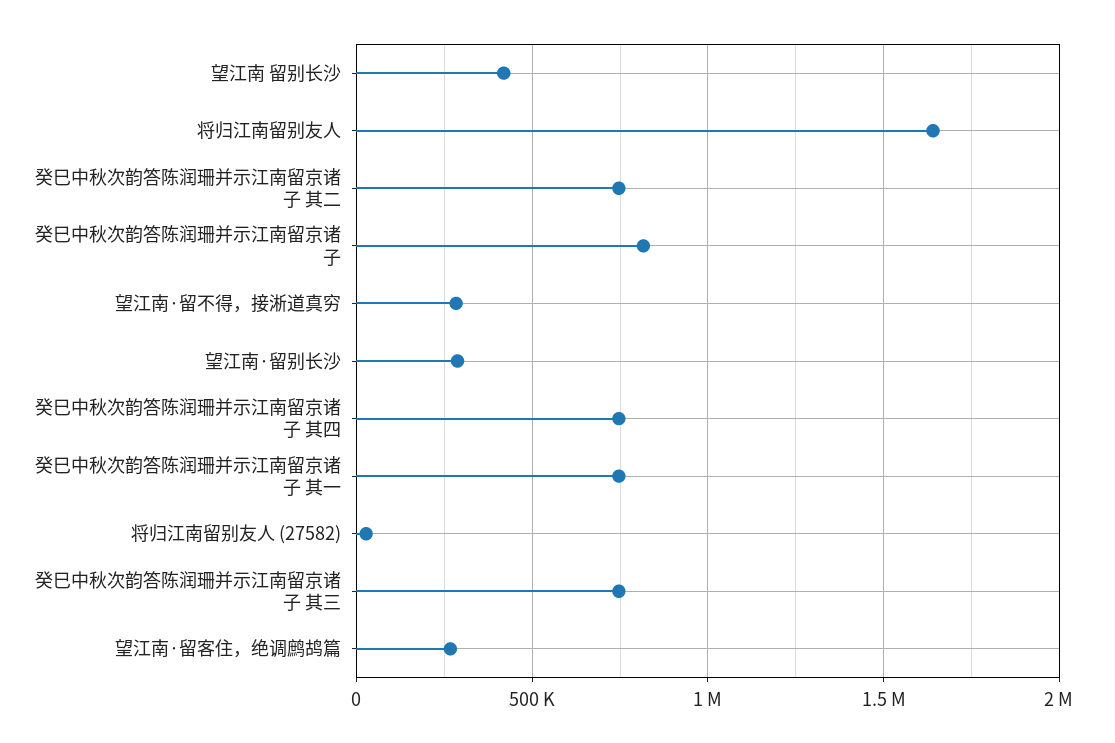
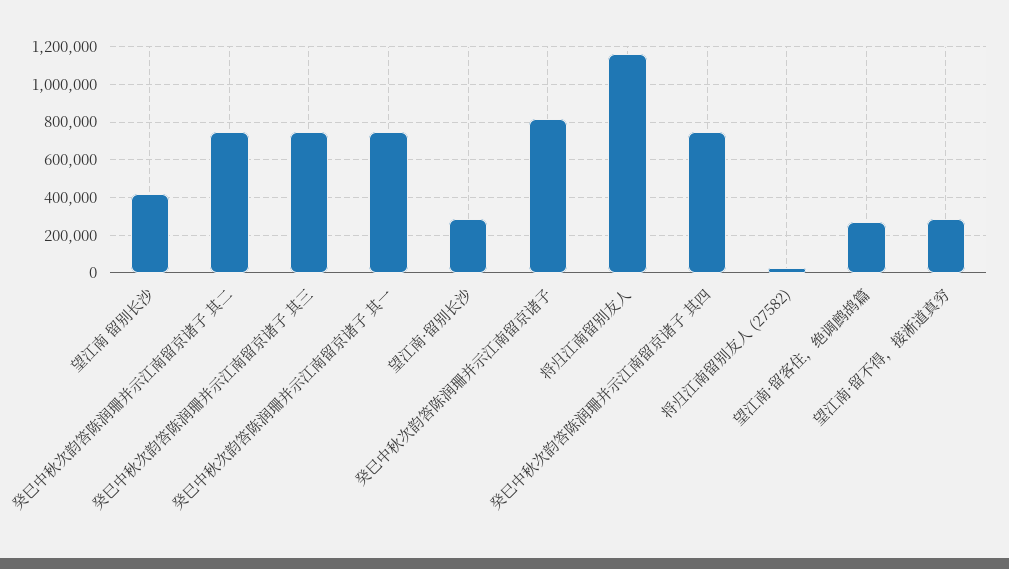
  {
    "望江南 留别长沙": 400000,
-   "将归江南留别友人": 1650000,
+   "将归江南留别友人": 1150000,
    "癸巳中秋次韵答陈润珊并示江南留京诸子 其二": 750000,
    "癸巳中秋次韵答陈润珊并示江南留京诸子": 800000,
    "望江南·留不得，接淅道真穷": 300000,
    "望江南·留别长沙": 300000,
    "癸巳中秋次韵答陈润珊并示江南留京诸子 其四": 750000,
    "癸巳中秋次韵答陈润珊并示江南留京诸子 其一": 750000,
    "将归江南留别友人 (27582)": 50000,
    "癸巳中秋次韵答陈润珊并示江南留京诸子 其三": 750000,
    "望江南·留客住，绝调鹧鸪篇": 250000
  }

